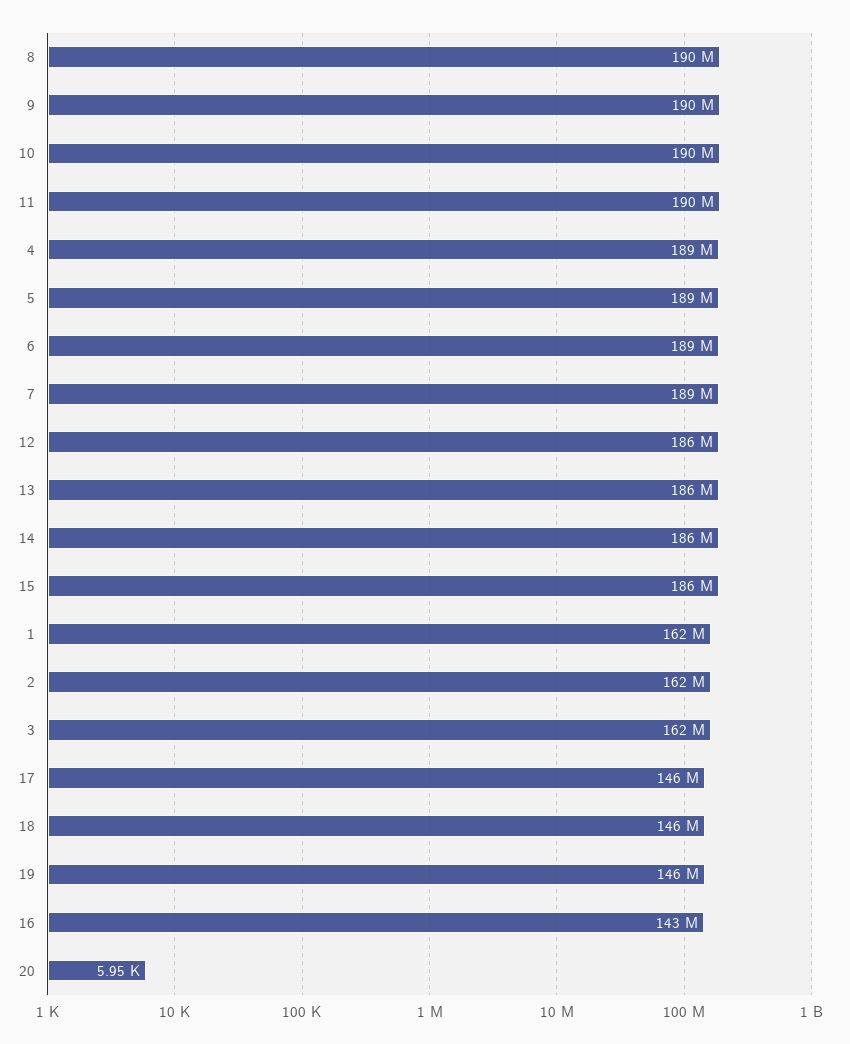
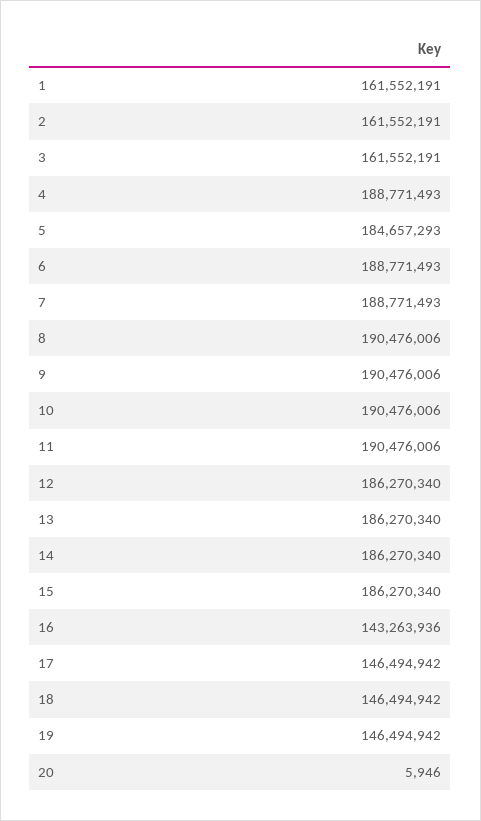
  {
    "8": 190476006,
    "9": 190476006,
    "10": 190476006,
    "11": 190476006,
    "4": 188771493,
-   "5": 189000000,
+   "5": 184657293,
    "6": 188771493,
    "7": 188771493,
    "12": 186270340,
    "13": 186270340,
    "14": 186270340,
    "15": 186270340,
    "1": 161552191,
    "2": 161552191,
    "3": 161552191,
    "17": 146494942,
    "18": 146494942,
    "19": 146494942,
    "16": 143263936,
    "20": 5946
  }

